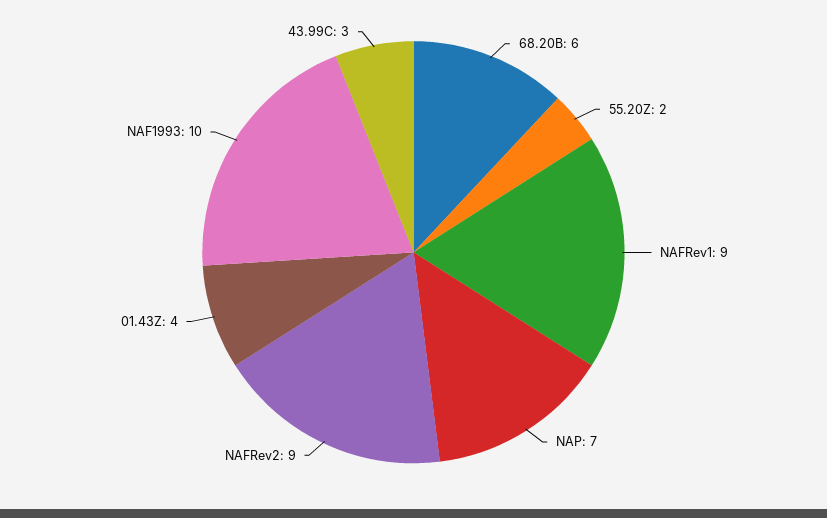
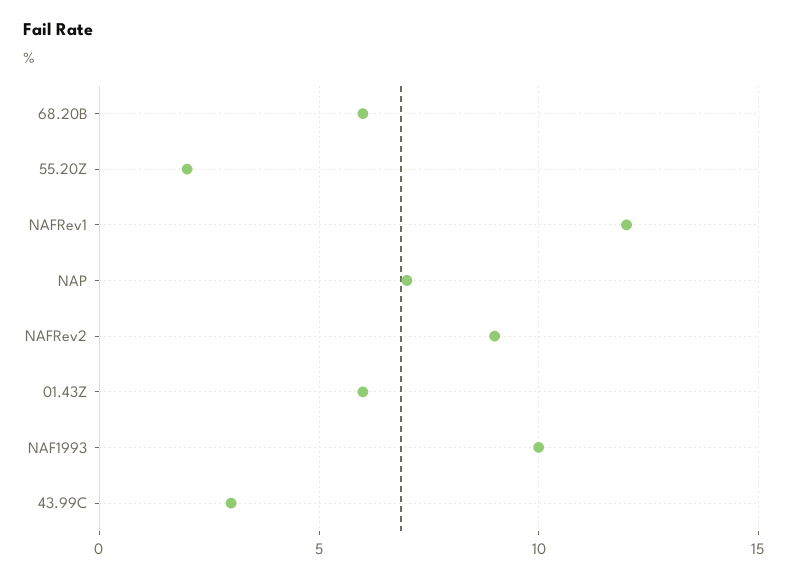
  {
    "68.20B": 6,
    "55.20Z": 2,
-   "NAFRev1": 9,
+   "NAFRev1": 12,
    "NAP": 7,
    "NAFRev2": 9,
-   "01.43Z": 4,
+   "01.43Z": 6,
    "NAF1993": 10,
    "43.99C": 3
  }

